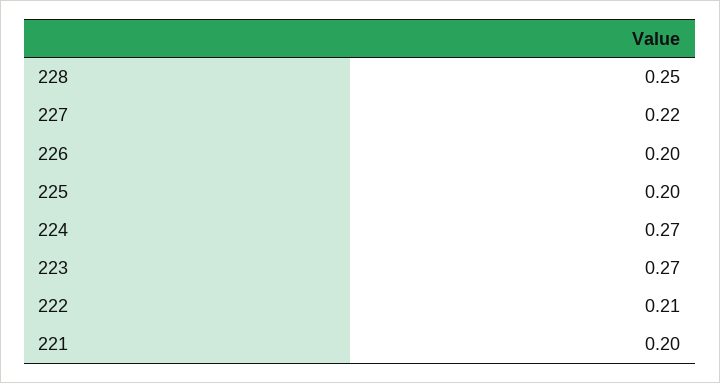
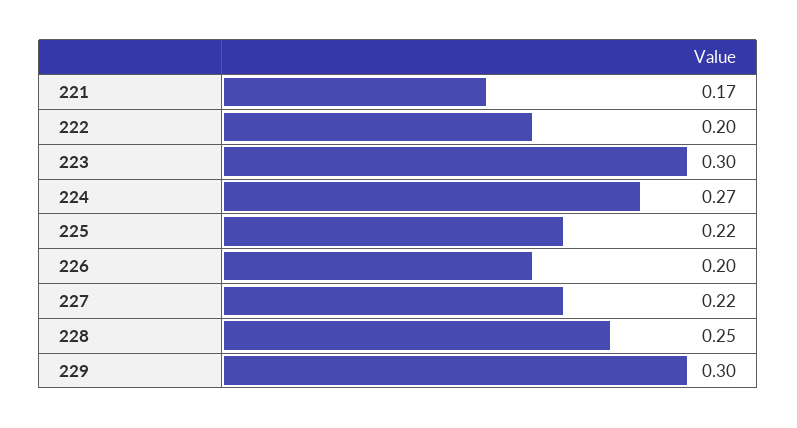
  {
    "228": 0.25,
    "227": 0.22,
    "226": 0.2,
-   "225": 0.2,
+   "225": 0.22,
    "224": 0.27,
-   "223": 0.27,
+   "223": 0.3,
-   "222": 0.21,
+   "222": 0.2,
-   "221": 0.2
+   "221": 0.17,
+   "229": 0.3
  }

